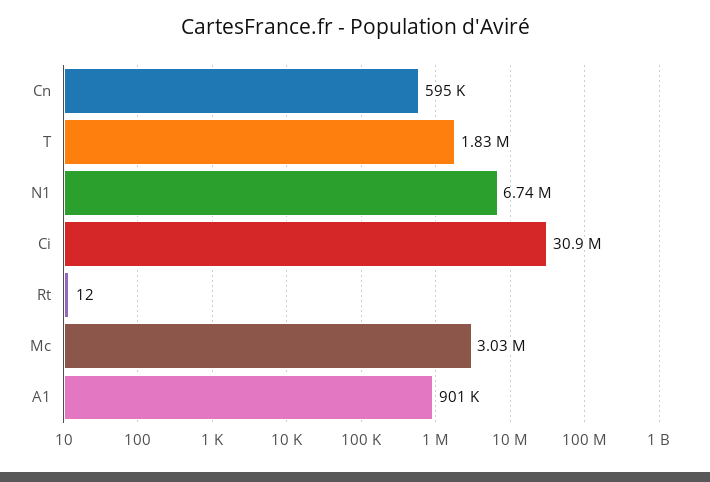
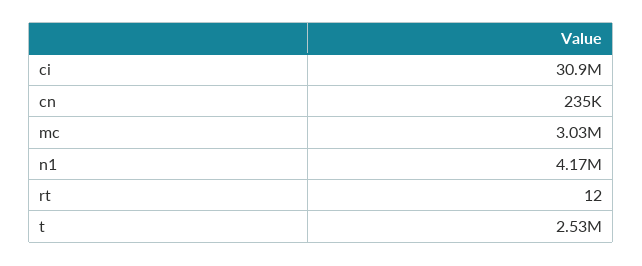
  {
-   "Cn": 595000,
+   "Cn": 235000,
-   "T": 1830000,
+   "T": 2530000,
-   "N1": 6740000,
+   "N1": 4170000,
    "Ci": 30900000,
    "Rt": 12,
-   "Mc": 3030000,
+   "Mc": 3030000
-   "A1": 901000
  }

